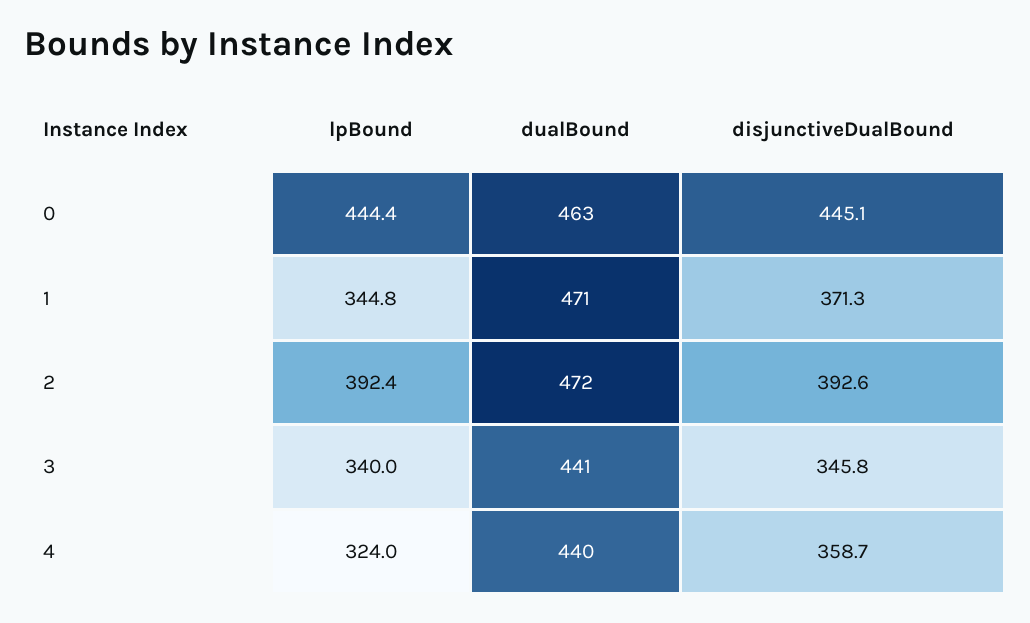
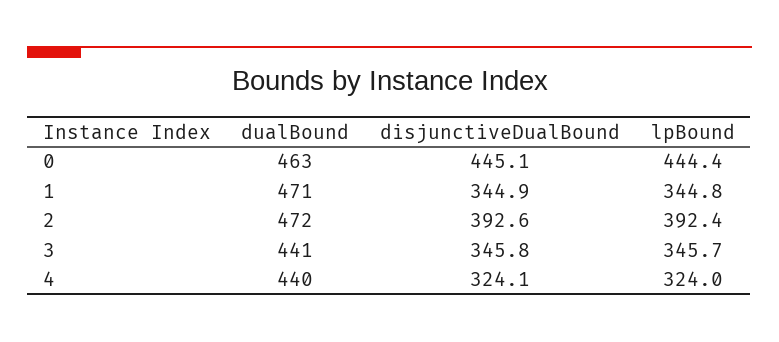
  {
    "lpBound": {
      "0": 444.4,
      "1": 344.8,
      "2": 392.4,
-     "3": 340,
+     "3": 345.7,
      "4": 324
    },
    "dualBound": {
      "0": 463,
      "1": 471,
      "2": 472,
      "3": 441,
      "4": 440
    },
    "disjunctiveDualBound": {
      "0": 445.1,
-     "1": 371.3,
+     "1": 344.9,
      "2": 392.6,
      "3": 345.8,
-     "4": 358.7
+     "4": 324.1
    }
  }

